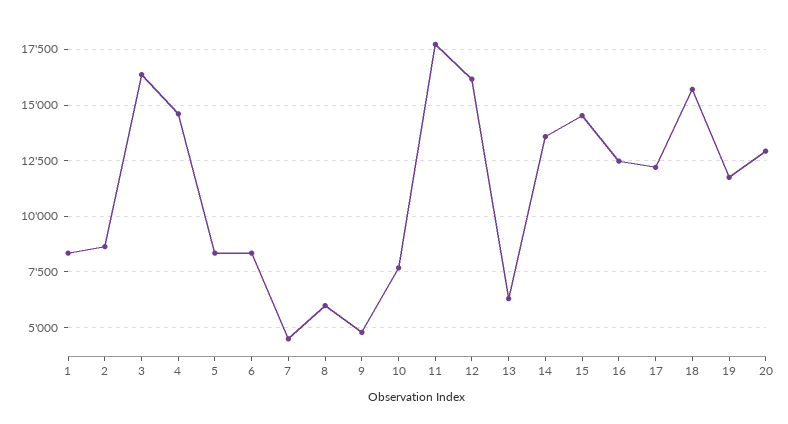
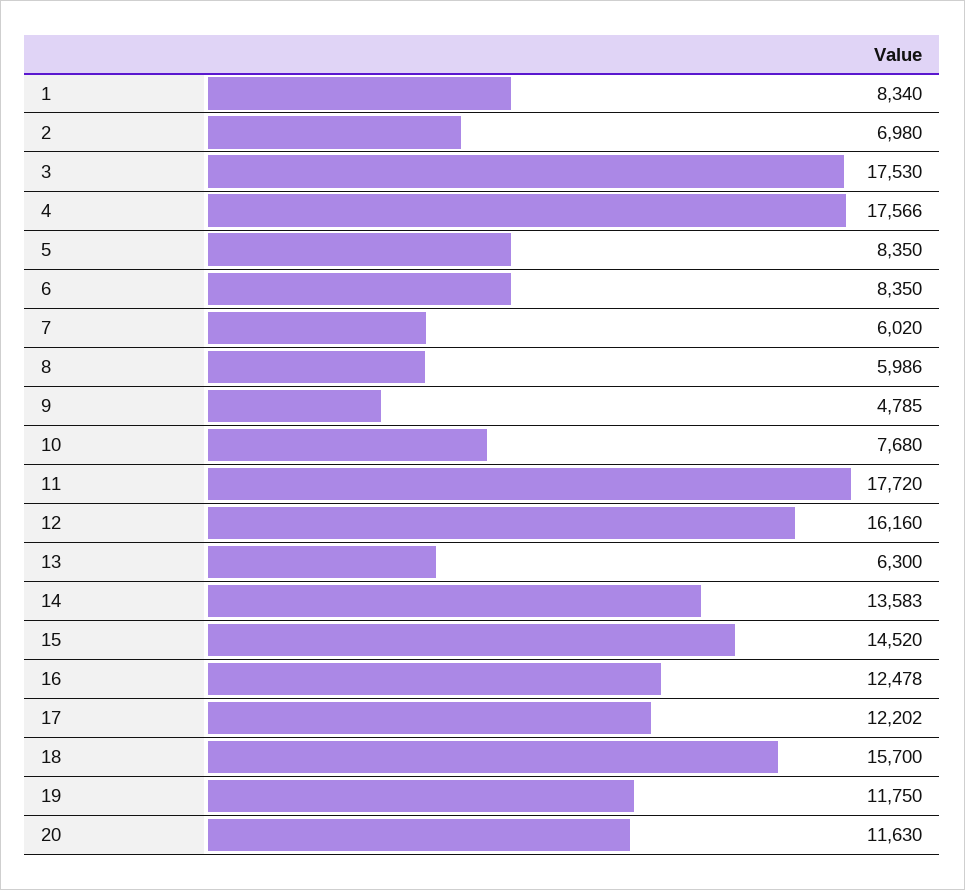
  {
    "1": 8340,
-   "2": 8500,
+   "2": 6980,
-   "3": 16500,
+   "3": 17530,
-   "4": 14500,
+   "4": 17566,
    "5": 8350,
    "6": 8350,
-   "7": 4500,
+   "7": 6020,
    "8": 5986,
    "9": 4785,
    "10": 7680,
    "11": 17720,
    "12": 16160,
    "13": 6300,
    "14": 13583,
    "15": 14520,
    "16": 12478,
    "17": 12202,
    "18": 15700,
    "19": 11750,
-   "20": 13000
+   "20": 11630
  }

